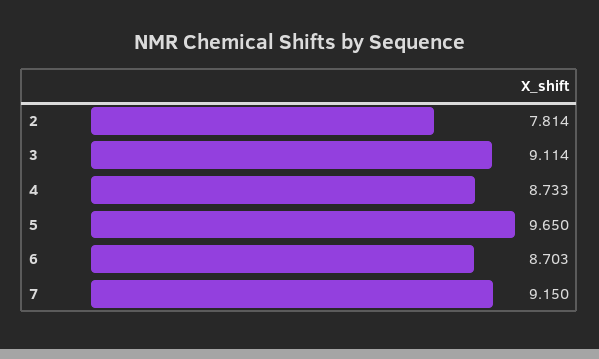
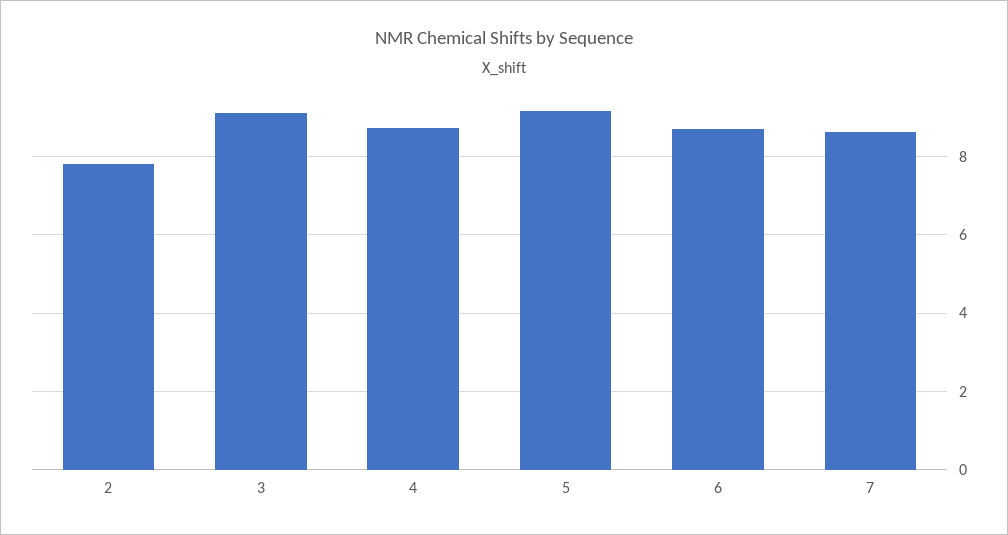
  {
    "2": 7.814,
    "3": 9.114,
    "4": 8.733,
-   "5": 9.65,
+   "5": 9.2,
    "6": 8.703,
-   "7": 9.15
+   "7": 8.6
  }

